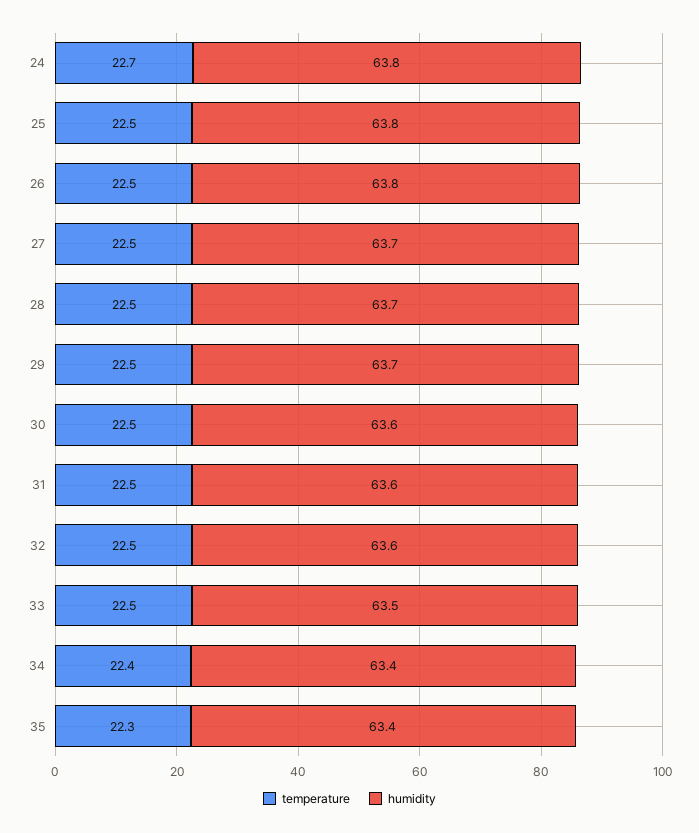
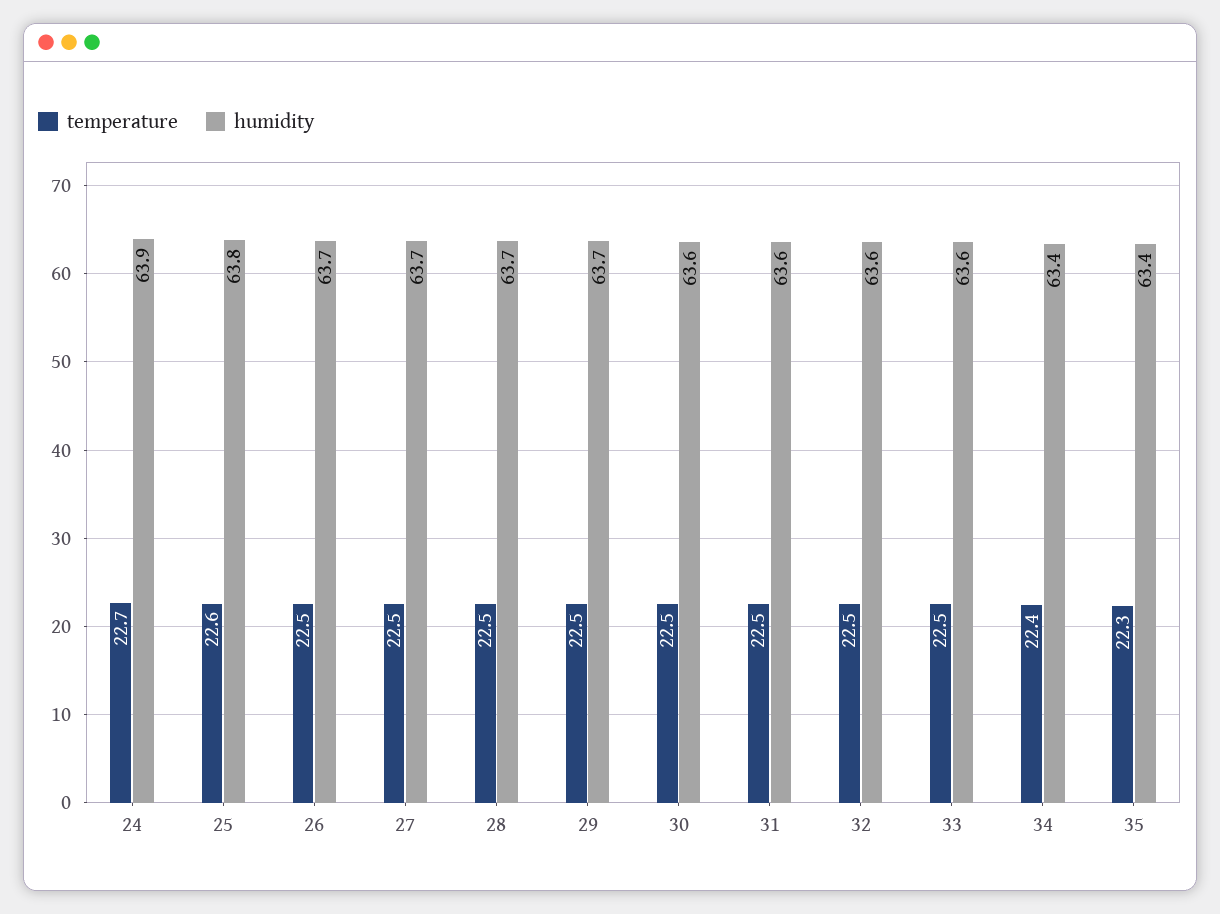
  {
    "temperature": {
      "24": 22.7,
-     "25": 22.5,
+     "25": 22.6,
      "26": 22.5,
      "27": 22.5,
      "28": 22.5,
      "29": 22.5,
      "30": 22.5,
      "31": 22.5,
      "32": 22.5,
      "33": 22.5,
      "34": 22.4,
      "35": 22.3
    },
    "humidity": {
-     "24": 63.8,
+     "24": 63.9,
      "25": 63.8,
-     "26": 63.8,
+     "26": 63.7,
      "27": 63.7,
      "28": 63.7,
      "29": 63.7,
      "30": 63.6,
      "31": 63.6,
      "32": 63.6,
-     "33": 63.5,
+     "33": 63.6,
      "34": 63.4,
      "35": 63.4
    }
  }

